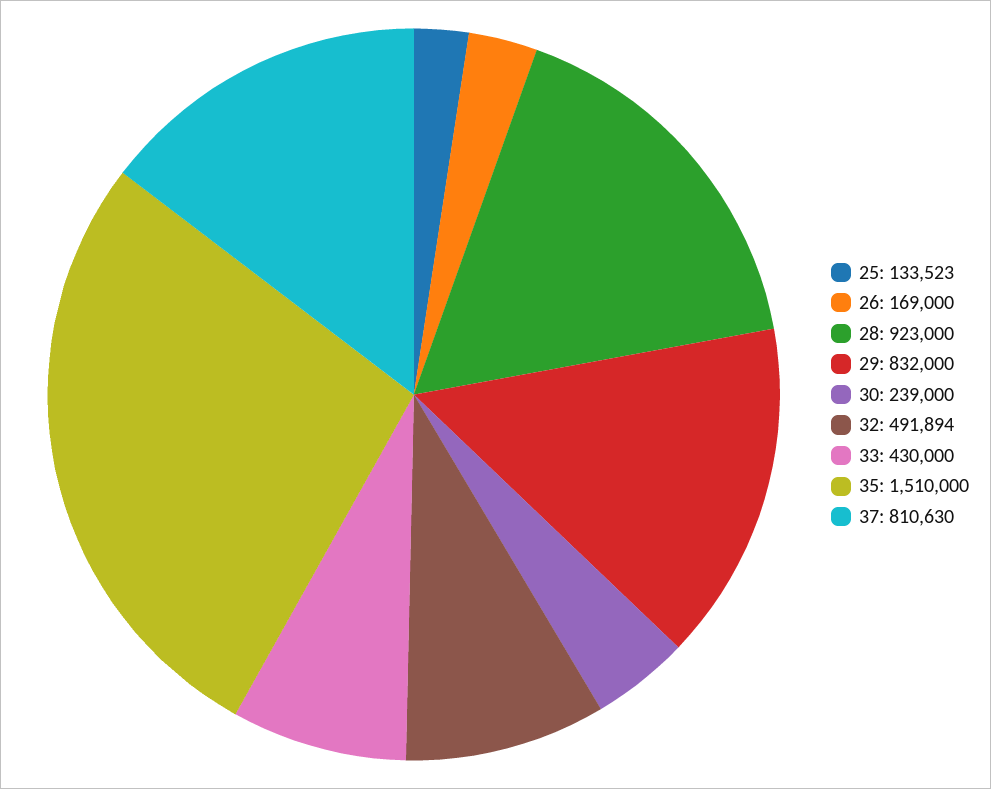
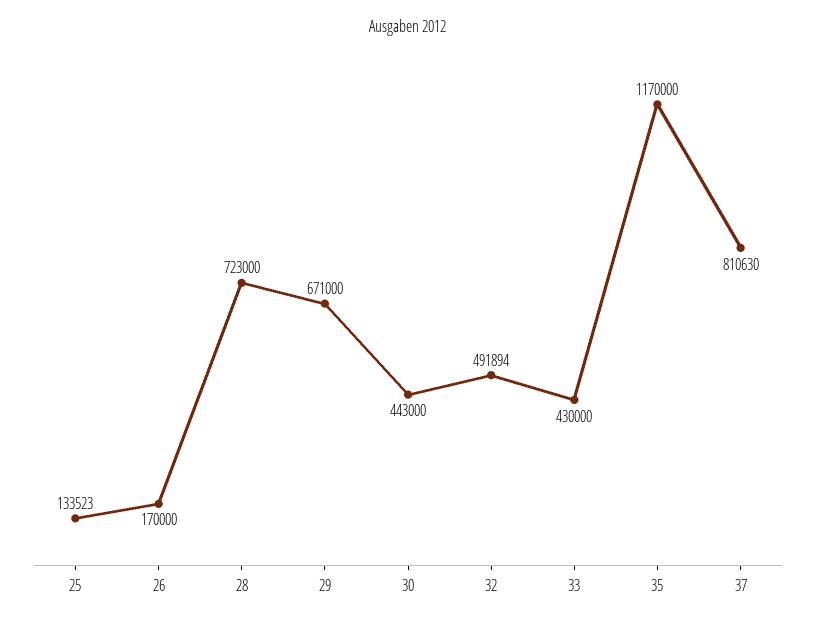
  {
    "25": 133523,
-   "26": 169000,
+   "26": 170000,
-   "28": 923000,
+   "28": 723000,
-   "29": 832000,
+   "29": 671000,
-   "30": 239000,
+   "30": 443000,
    "32": 491894,
    "33": 430000,
-   "35": 1510000,
+   "35": 1170000,
    "37": 810630
  }

